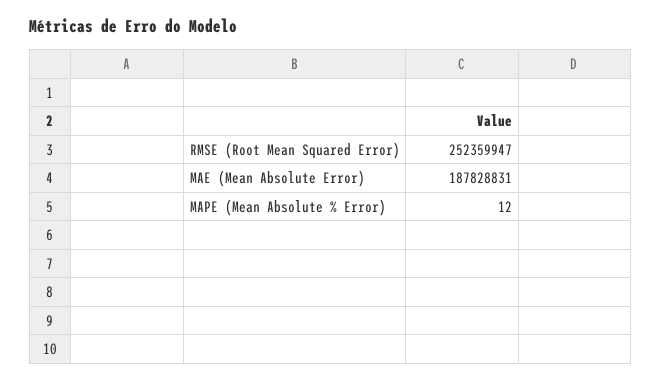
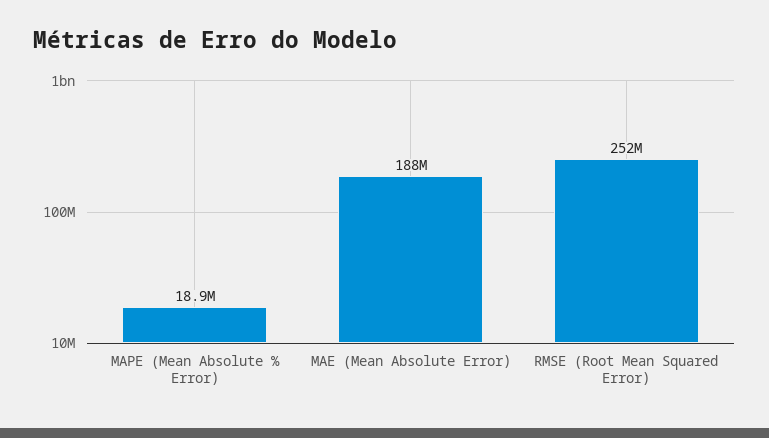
  {
    "RMSE (Root Mean Squared Error)": 252359947,
    "MAE (Mean Absolute Error)": 187828831,
-   "MAPE (Mean Absolute % Error)": 12
+   "MAPE (Mean Absolute % Error)": 18900000
  }

